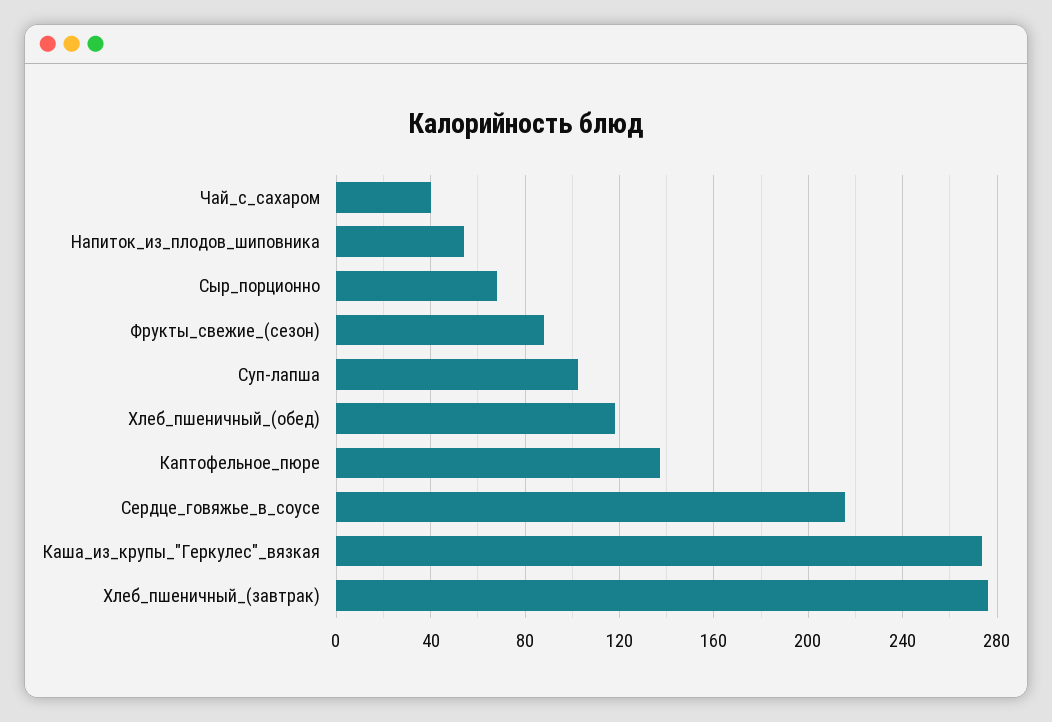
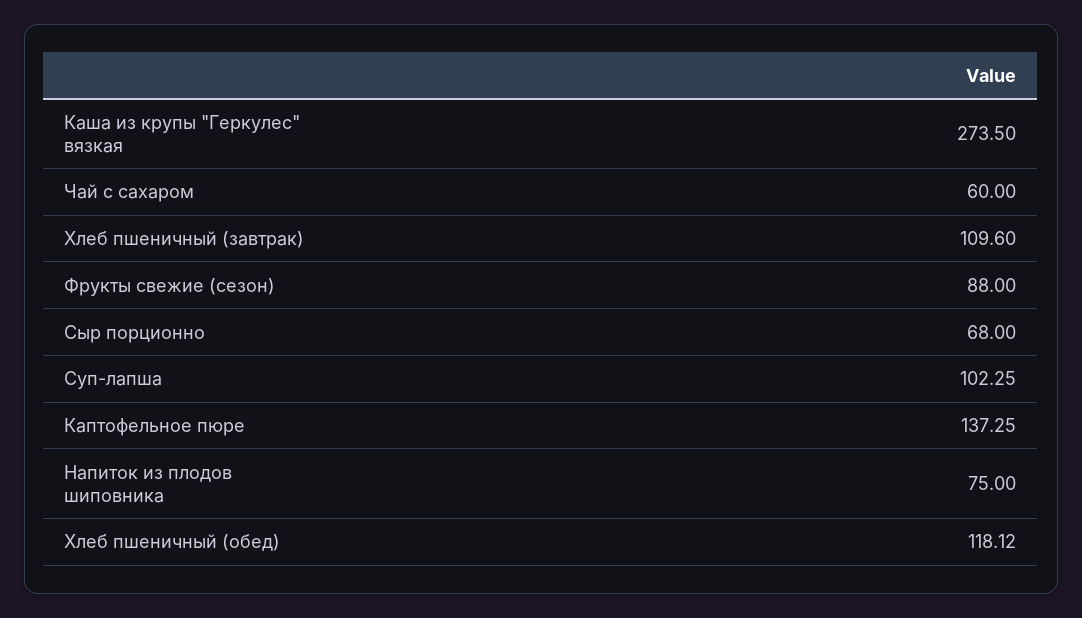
  {
-   "Чай_с_сахаром": 40,
+   "Чай_с_сахаром": 60,
-   "Напиток_из_плодов_шиповника": 55,
+   "Напиток_из_плодов_шиповника": 75,
    "Сыр_порционно": 68,
    "Фрукты_свежие_(сезон)": 88,
    "Суп-лапша": 102.25,
    "Хлеб_пшеничный_(обед)": 118.12,
    "Каптофельное_пюре": 137.25,
-   "Сердце_говяжье_в_соусе": 215,
    "Каша_из_крупы_\"Геркулес\"_вязкая": 273.5,
-   "Хлеб_пшеничный_(завтрак)": 275
+   "Хлеб_пшеничный_(завтрак)": 109.6
  }

